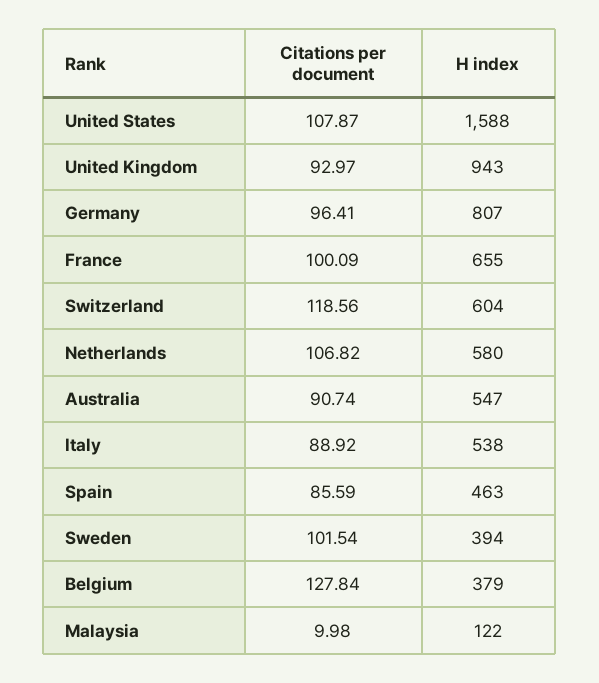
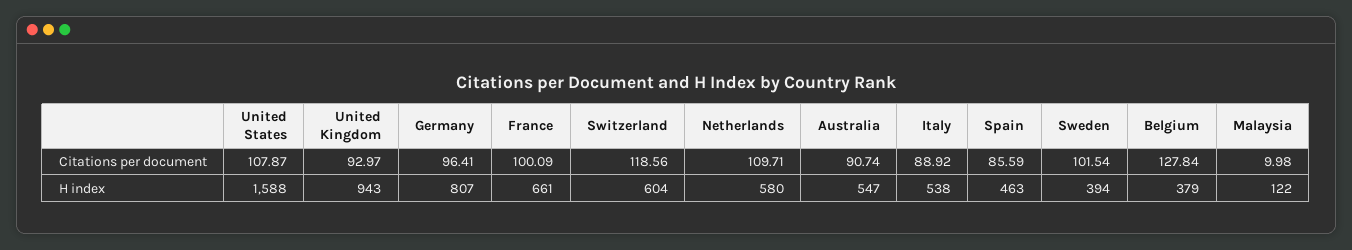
  {
    "Citations per document": {
      "United States": 107.87,
      "United Kingdom": 92.97,
      "Germany": 96.41,
      "France": 100.09,
      "Switzerland": 118.56,
-     "Netherlands": 106.82,
+     "Netherlands": 109.71,
      "Australia": 90.74,
      "Italy": 88.92,
      "Spain": 85.59,
      "Sweden": 101.54,
      "Belgium": 127.84,
      "Malaysia": 9.98
    },
    "H index": {
      "United States": 1588,
      "United Kingdom": 943,
      "Germany": 807,
-     "France": 655,
+     "France": 661,
      "Switzerland": 604,
      "Netherlands": 580,
      "Australia": 547,
      "Italy": 538,
      "Spain": 463,
      "Sweden": 394,
      "Belgium": 379,
      "Malaysia": 122
    }
  }

